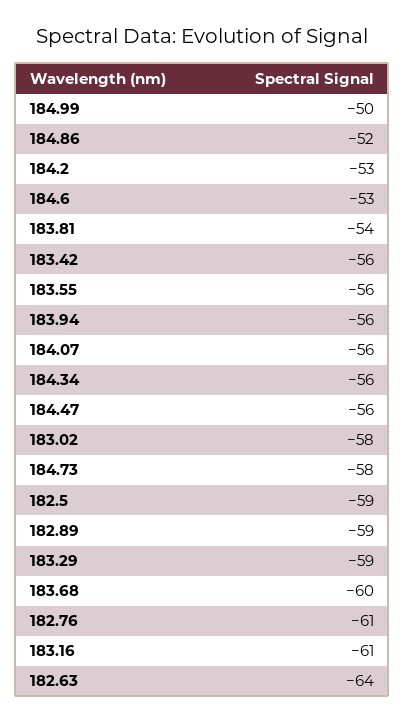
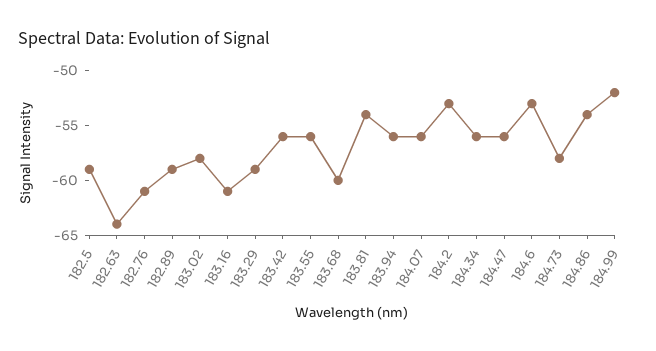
  {
-   "184.99": -50,
+   "184.99": -52,
-   "184.86": -52,
+   "184.86": -54,
    "184.2": -53,
    "184.6": -53,
    "183.81": -54,
    "183.42": -56,
    "183.55": -56,
    "183.94": -56,
    "184.07": -56,
    "184.34": -56,
    "184.47": -56,
    "183.02": -58,
    "184.73": -58,
    "182.5": -59,
    "182.89": -59,
    "183.29": -59,
    "183.68": -60,
    "182.76": -61,
    "183.16": -61,
    "182.63": -64
  }

